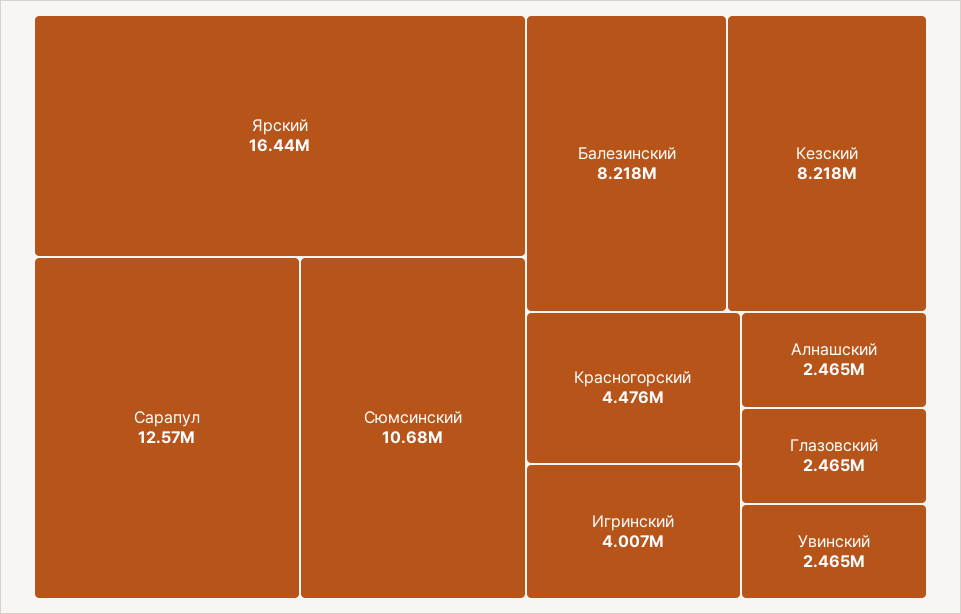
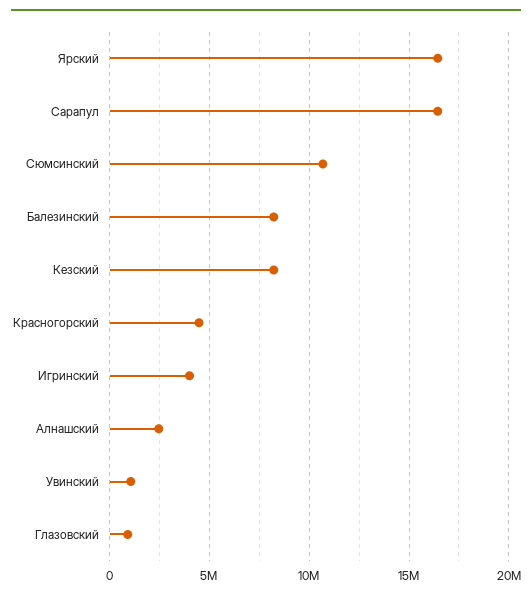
  {
    "Ярский": 16440000,
-   "Сарапул": 12570000,
+   "Сарапул": 16500000,
    "Сюмсинский": 10680000,
    "Балезинский": 8218000,
    "Кезский": 8218000,
    "Красногорский": 4476000,
    "Игринский": 4007000,
    "Алнашский": 2465000,
-   "Глазовский": 2465000,
+   "Глазовский": 1000000,
-   "Увинский": 2465000
+   "Увинский": 1000000
  }

